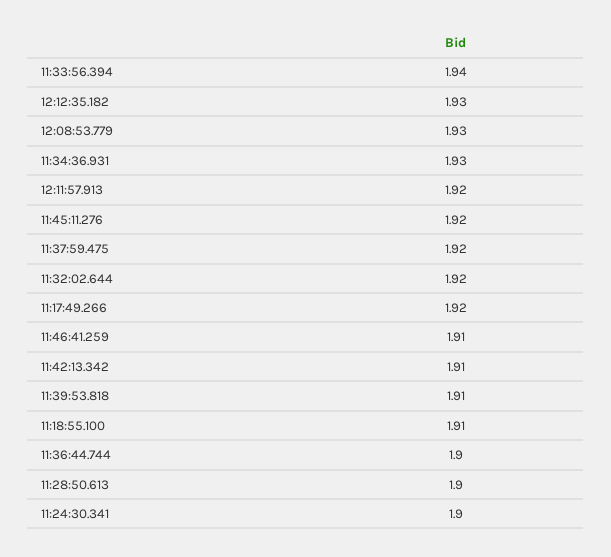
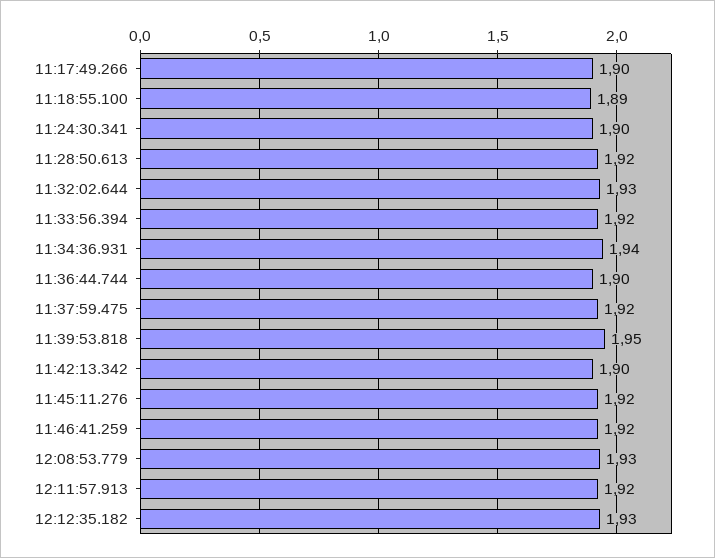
  {
-   "11:33:56.394": 1.94,
+   "11:33:56.394": 1.92,
    "12:12:35.182": 1.93,
    "12:08:53.779": 1.93,
-   "11:34:36.931": 1.93,
+   "11:34:36.931": 1.94,
    "12:11:57.913": 1.92,
    "11:45:11.276": 1.92,
    "11:37:59.475": 1.92,
-   "11:32:02.644": 1.92,
+   "11:32:02.644": 1.93,
-   "11:17:49.266": 1.92,
+   "11:17:49.266": 1.9,
-   "11:46:41.259": 1.91,
+   "11:46:41.259": 1.92,
-   "11:42:13.342": 1.91,
+   "11:42:13.342": 1.9,
-   "11:39:53.818": 1.91,
+   "11:39:53.818": 1.95,
-   "11:18:55.100": 1.91,
+   "11:18:55.100": 1.89,
    "11:36:44.744": 1.9,
-   "11:28:50.613": 1.9,
+   "11:28:50.613": 1.92,
    "11:24:30.341": 1.9
  }

